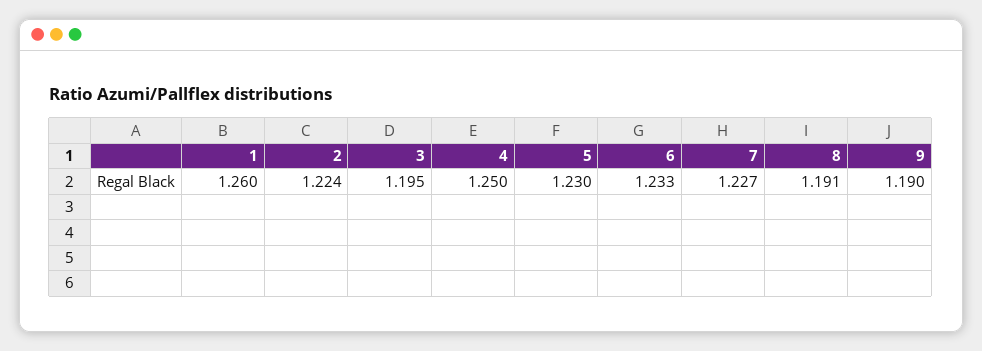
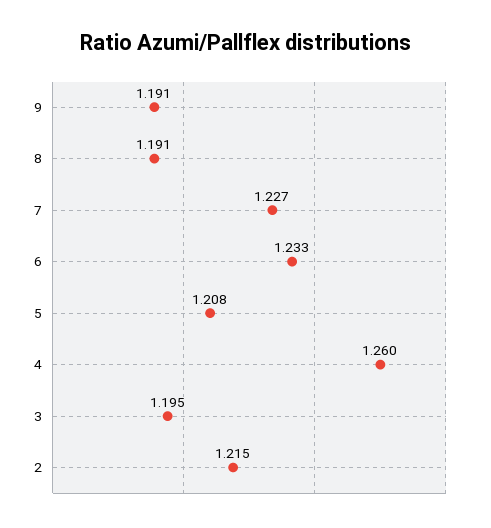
  {
-   "1": 1.26,
-   "2": 1.224,
+   "2": 1.215,
    "3": 1.195,
-   "4": 1.25,
+   "4": 1.26,
-   "5": 1.23,
+   "5": 1.208,
    "6": 1.233,
    "7": 1.227,
    "8": 1.191,
-   "9": 1.19
+   "9": 1.191
  }

